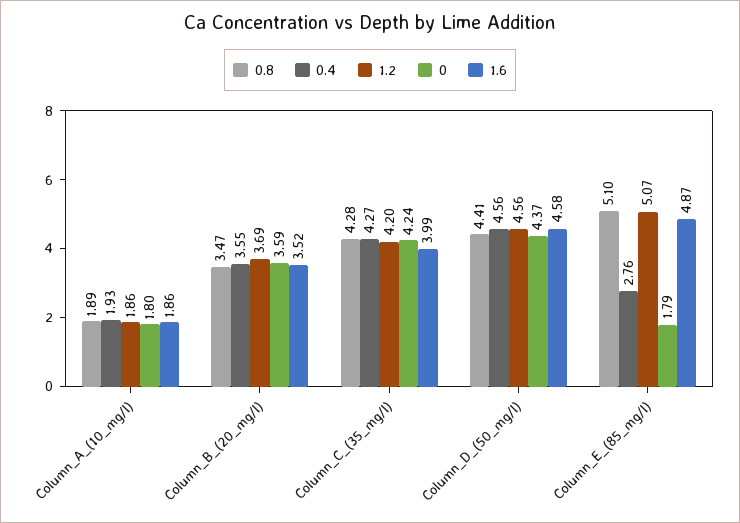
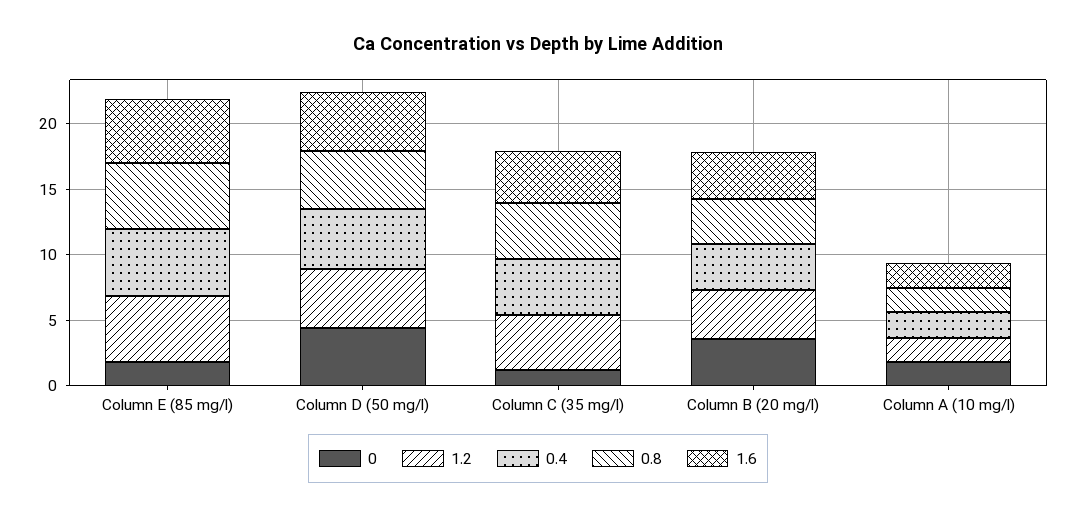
  {
    "0.8": {
      "Column_A_(10_mg/l)": 1.89,
      "Column_B_(20_mg/l)": 3.47,
      "Column_C_(35_mg/l)": 4.28,
      "Column_D_(50_mg/l)": 4.41,
      "Column_E_(85_mg/l)": 5.1
    },
    "0.4": {
      "Column_A_(10_mg/l)": 1.93,
      "Column_B_(20_mg/l)": 3.55,
      "Column_C_(35_mg/l)": 4.27,
      "Column_D_(50_mg/l)": 4.56,
-     "Column_E_(85_mg/l)": 2.76
+     "Column_E_(85_mg/l)": 5
    },
    "1.2": {
      "Column_A_(10_mg/l)": 1.86,
      "Column_B_(20_mg/l)": 3.69,
      "Column_C_(35_mg/l)": 4.2,
      "Column_D_(50_mg/l)": 4.56,
      "Column_E_(85_mg/l)": 5.07
    },
    "0": {
      "Column_A_(10_mg/l)": 1.8,
      "Column_B_(20_mg/l)": 3.59,
-     "Column_C_(35_mg/l)": 4.24,
+     "Column_C_(35_mg/l)": 1,
      "Column_D_(50_mg/l)": 4.37,
      "Column_E_(85_mg/l)": 1.79
    },
    "1.6": {
      "Column_A_(10_mg/l)": 1.86,
      "Column_B_(20_mg/l)": 3.52,
      "Column_C_(35_mg/l)": 3.99,
      "Column_D_(50_mg/l)": 4.58,
      "Column_E_(85_mg/l)": 4.87
    }
  }

